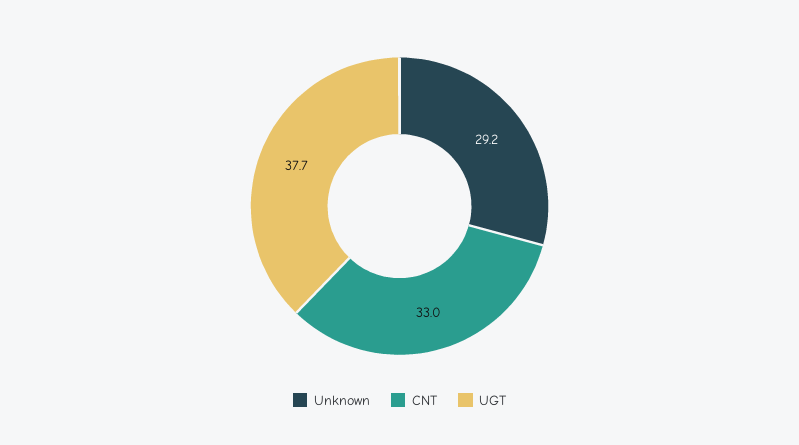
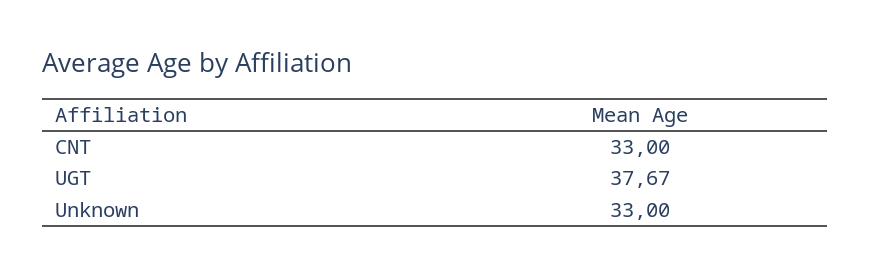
  {
-   "Unknown": 29.2,
+   "Unknown": 33,
    "CNT": 33,
    "UGT": 37.67
  }

